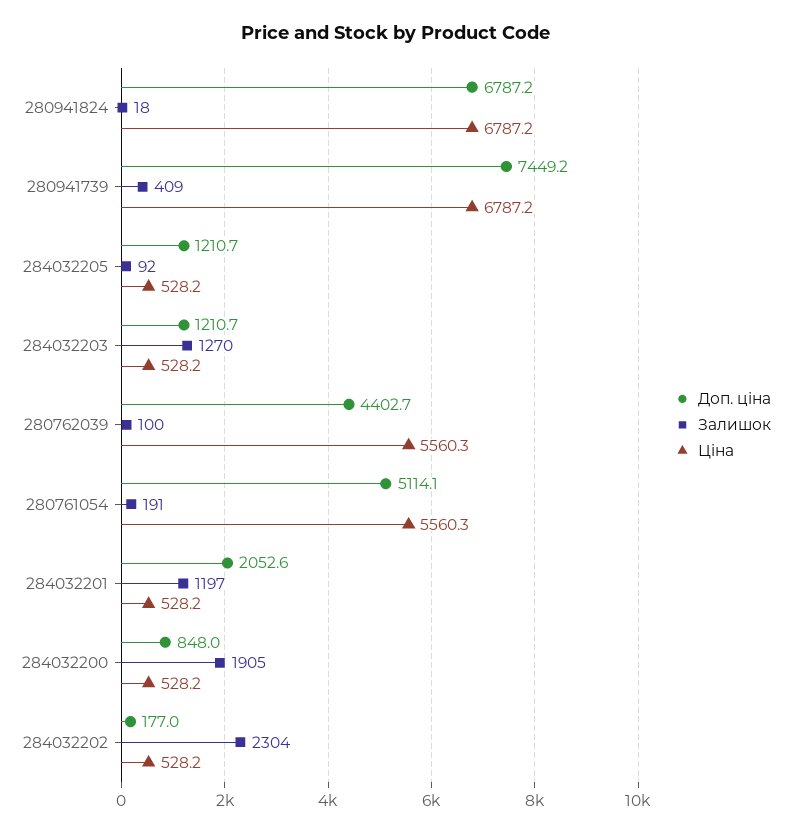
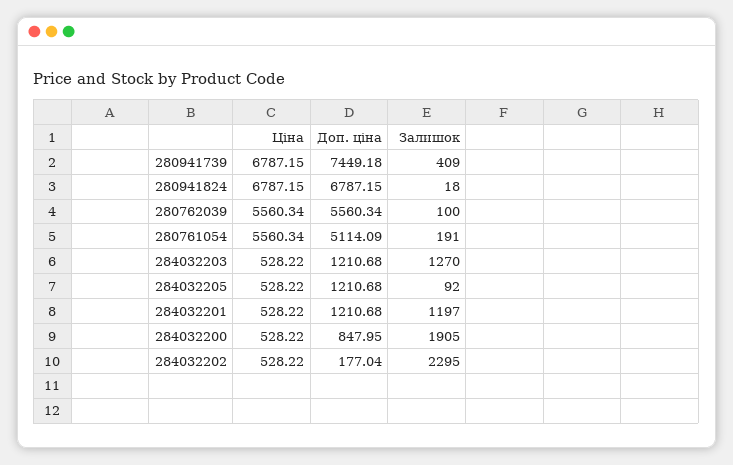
  {
    "Доп. ціна": {
      "280941824": 6787.15,
      "280941739": 7449.18,
      "284032205": 1210.68,
      "284032203": 1210.68,
-     "280762039": 4402.7,
+     "280762039": 5560.34,
      "280761054": 5114.09,
-     "284032201": 2052.6,
+     "284032201": 1210.68,
      "284032200": 847.95,
      "284032202": 177.04
    },
    "Залишок": {
      "280941824": 18,
      "280941739": 409,
      "284032205": 92,
      "284032203": 1270,
      "280762039": 100,
      "280761054": 191,
      "284032201": 1197,
      "284032200": 1905,
-     "284032202": 2304
+     "284032202": 2295
    },
    "Ціна": {
      "280941824": 6787.15,
      "280941739": 6787.15,
      "284032205": 528.22,
      "284032203": 528.22,
      "280762039": 5560.34,
      "280761054": 5560.34,
      "284032201": 528.22,
      "284032200": 528.22,
      "284032202": 528.22
    }
  }

